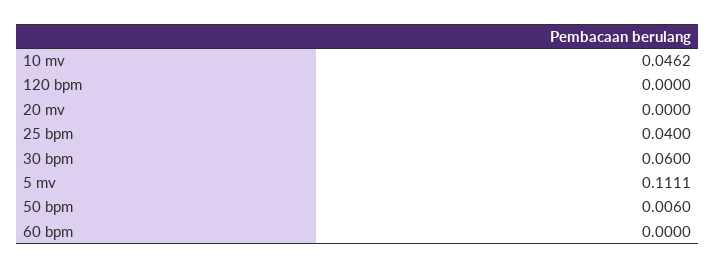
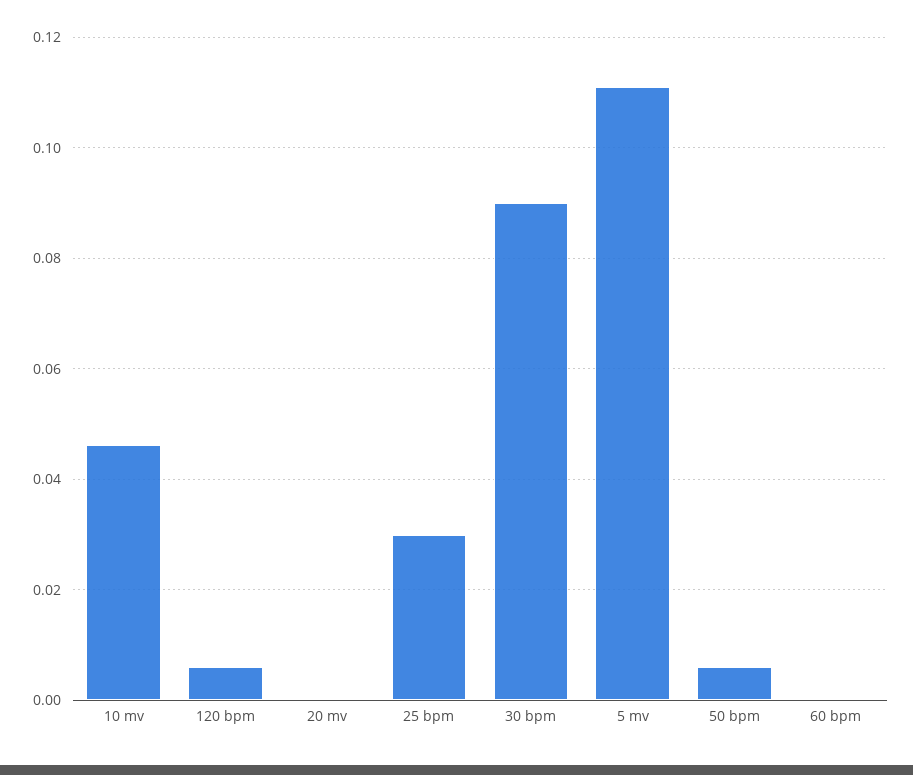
  {
    "10 mv": 0.0462,
-   "120 bpm": 0,
+   "120 bpm": 0.006,
    "20 mv": 0,
-   "25 bpm": 0.04,
+   "25 bpm": 0.03,
-   "30 bpm": 0.06,
+   "30 bpm": 0.09,
    "5 mv": 0.1111,
    "50 bpm": 0.006,
    "60 bpm": 0
  }

